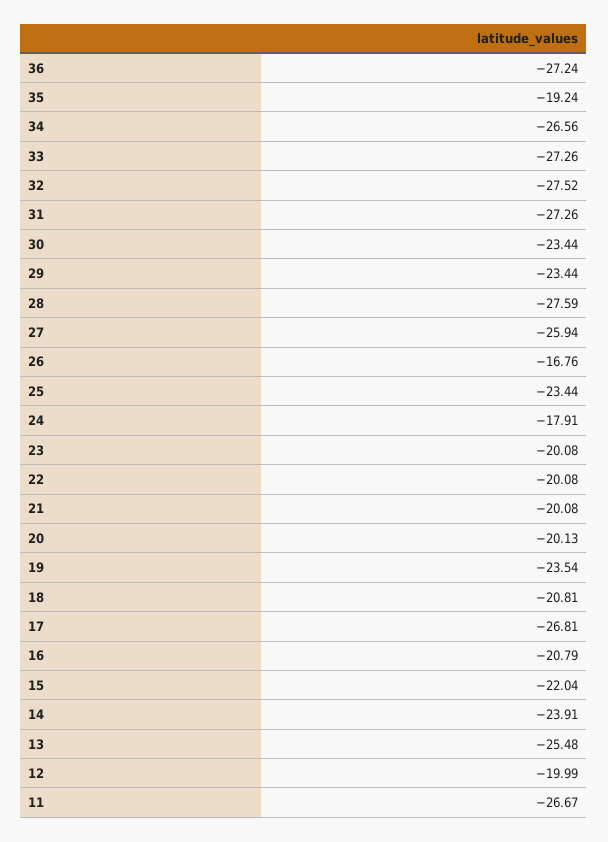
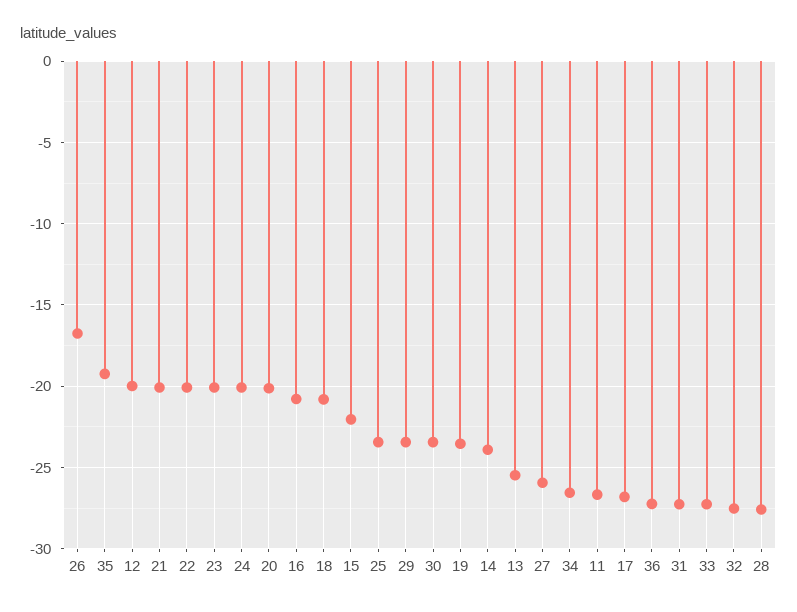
  {
    "36": -27.24,
    "35": -19.24,
    "34": -26.56,
    "33": -27.26,
    "32": -27.52,
    "31": -27.26,
    "30": -23.44,
    "29": -23.44,
    "28": -27.59,
    "27": -25.94,
    "26": -16.76,
    "25": -23.44,
-   "24": -17.91,
+   "24": -20,
    "23": -20.08,
    "22": -20.08,
    "21": -20.08,
    "20": -20.13,
    "19": -23.54,
    "18": -20.81,
    "17": -26.81,
    "16": -20.79,
    "15": -22.04,
    "14": -23.91,
    "13": -25.48,
    "12": -19.99,
    "11": -26.67
  }

